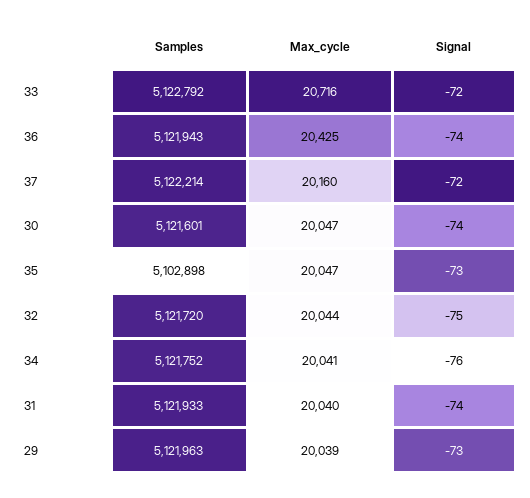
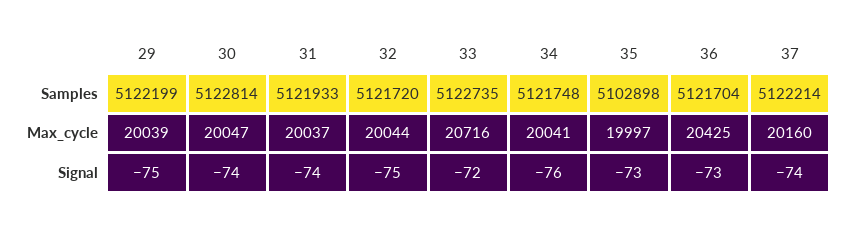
  {
    "Samples": {
-     "33": 5122792,
+     "33": 5122735,
-     "36": 5121943,
+     "36": 5121704,
      "37": 5122214,
-     "30": 5121601,
+     "30": 5122814,
      "35": 5102898,
      "32": 5121720,
-     "34": 5121752,
+     "34": 5121748,
      "31": 5121933,
-     "29": 5121963
+     "29": 5122199
    },
    "Max_cycle": {
      "33": 20716,
      "36": 20425,
      "37": 20160,
      "30": 20047,
-     "35": 20047,
+     "35": 19997,
      "32": 20044,
      "34": 20041,
-     "31": 20040,
+     "31": 20037,
      "29": 20039
    },
    "Signal": {
      "33": -72,
-     "36": -74,
+     "36": -73,
-     "37": -72,
+     "37": -74,
      "30": -74,
      "35": -73,
      "32": -75,
      "34": -76,
      "31": -74,
-     "29": -73
+     "29": -75
    }
  }

